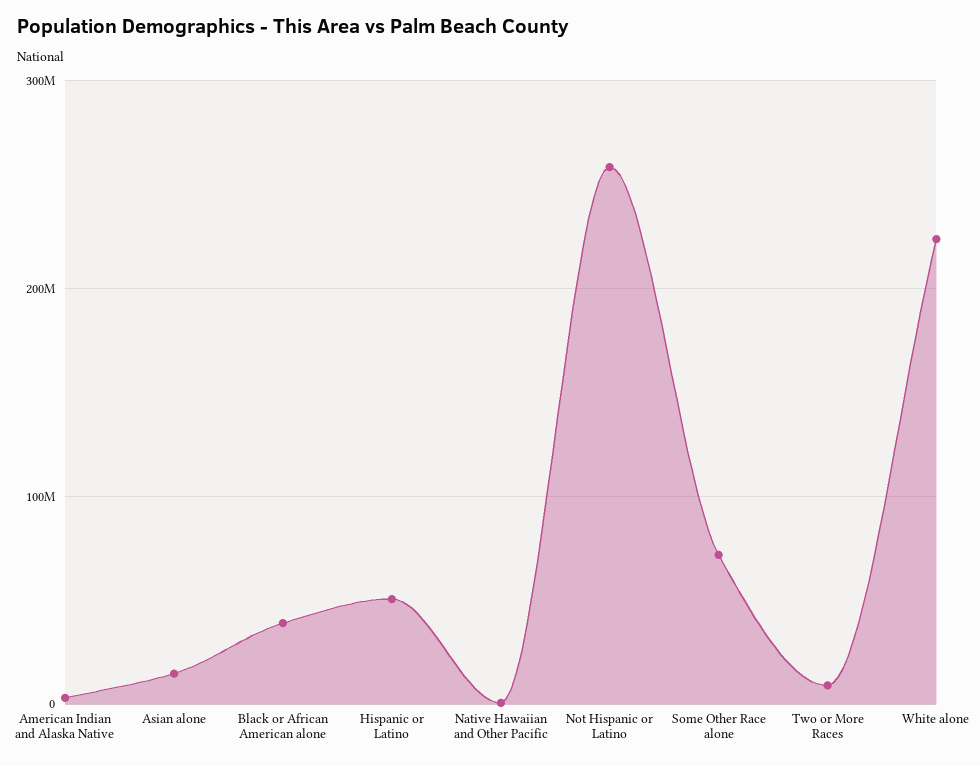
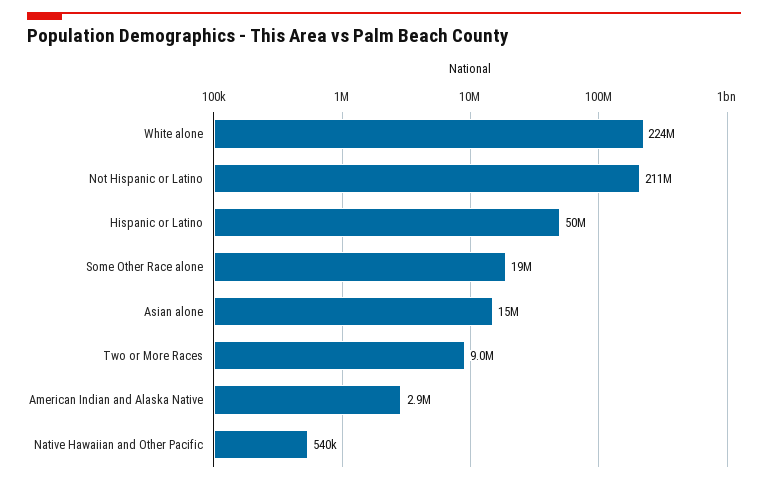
  {
    "American Indian and Alaska Native": 2900000,
    "Asian alone": 15000000,
-   "Black or African American alone": 40000000,
    "Hispanic or Latino": 50000000,
    "Native Hawaiian and Other Pacific": 540000,
-   "Not Hispanic or Latino": 260000000,
+   "Not Hispanic or Latino": 211000000,
-   "Some Other Race alone": 70000000,
+   "Some Other Race alone": 19000000,
    "Two or More Races": 9000000,
    "White alone": 224000000
  }

